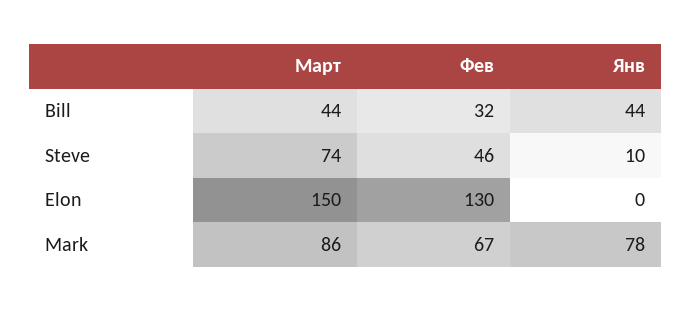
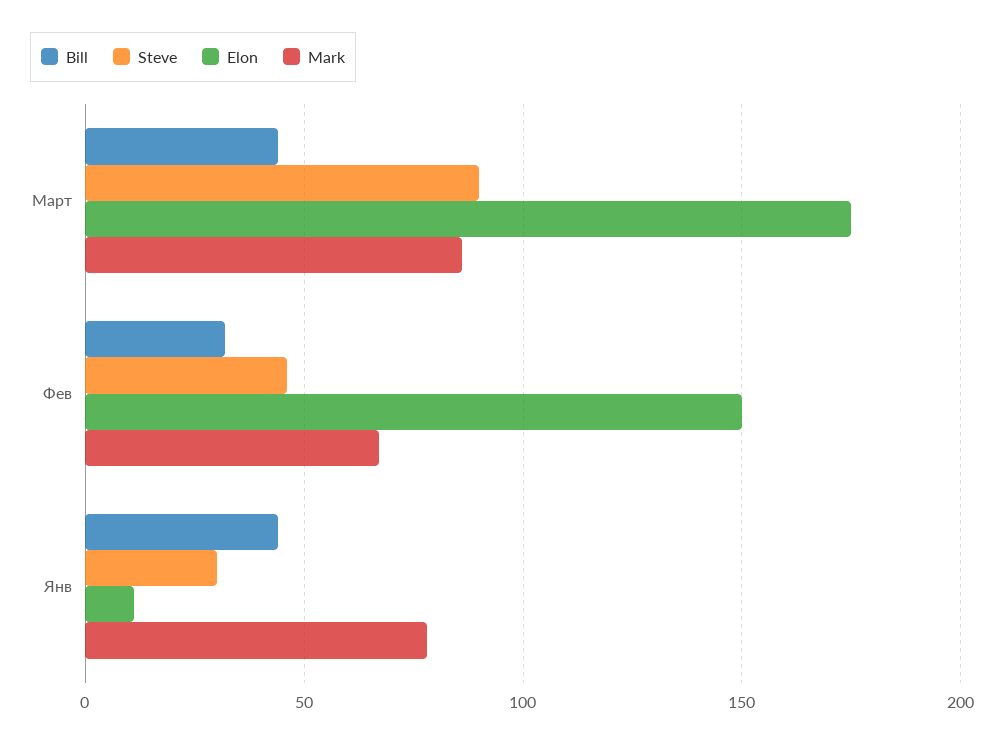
  {
    "Bill": {
      "Март": 44,
      "Фев": 32,
      "Янв": 44
    },
    "Steve": {
-     "Март": 74,
+     "Март": 90,
      "Фев": 46,
-     "Янв": 10
+     "Янв": 30
    },
    "Elon": {
-     "Март": 150,
+     "Март": 175,
-     "Фев": 130,
+     "Фев": 150,
-     "Янв": 0
+     "Янв": 10
    },
    "Mark": {
      "Март": 86,
      "Фев": 67,
      "Янв": 78
    }
  }

